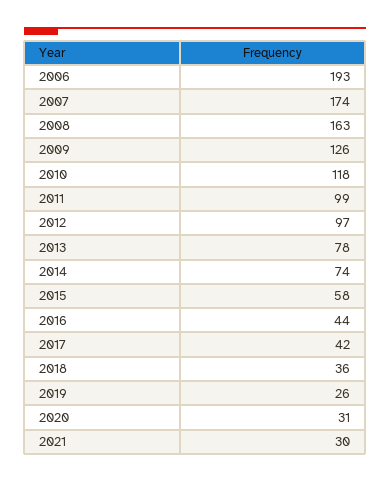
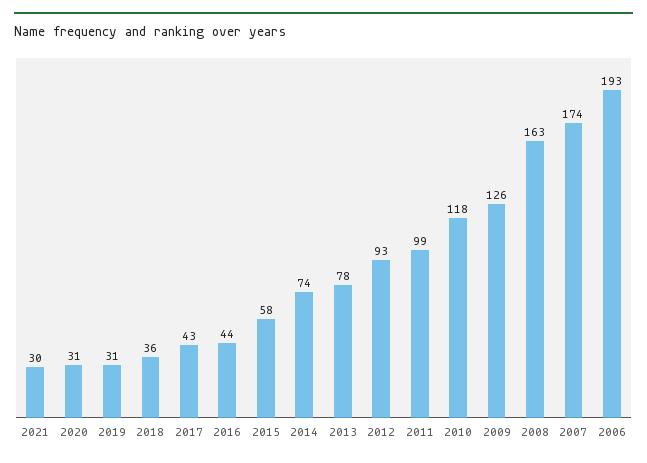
  {
    "2006": 193,
    "2007": 174,
    "2008": 163,
    "2009": 126,
    "2010": 118,
    "2011": 99,
-   "2012": 97,
+   "2012": 93,
    "2013": 78,
    "2014": 74,
    "2015": 58,
    "2016": 44,
-   "2017": 42,
+   "2017": 43,
    "2018": 36,
-   "2019": 26,
+   "2019": 31,
    "2020": 31,
    "2021": 30
  }

